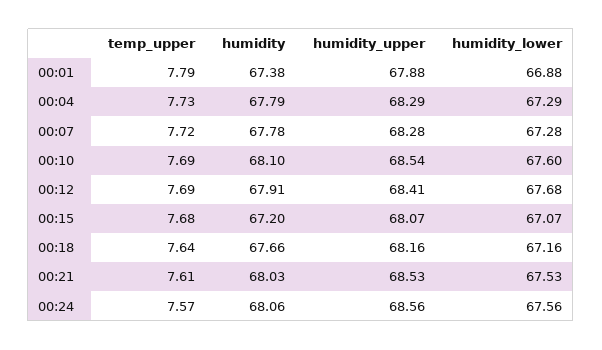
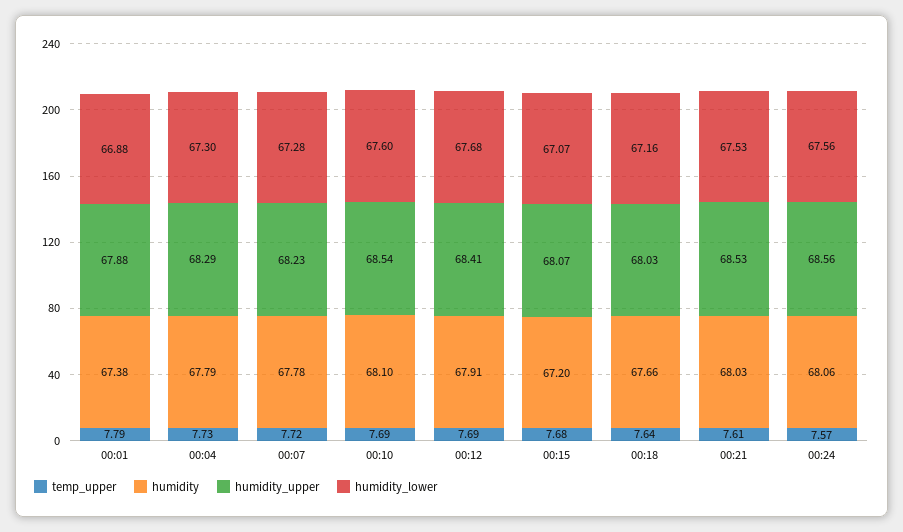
  {
    "temp_upper": {
      "00:01": 7.79,
      "00:04": 7.73,
      "00:07": 7.72,
      "00:10": 7.69,
      "00:12": 7.69,
      "00:15": 7.68,
      "00:18": 7.64,
      "00:21": 7.61,
      "00:24": 7.57
    },
    "humidity": {
      "00:01": 67.38,
      "00:04": 67.79,
      "00:07": 67.78,
      "00:10": 68.1,
      "00:12": 67.91,
      "00:15": 67.2,
      "00:18": 67.66,
      "00:21": 68.03,
      "00:24": 68.06
    },
    "humidity_upper": {
      "00:01": 67.88,
      "00:04": 68.29,
-     "00:07": 68.28,
+     "00:07": 68.23,
      "00:10": 68.54,
      "00:12": 68.41,
      "00:15": 68.07,
-     "00:18": 68.16,
+     "00:18": 68.03,
      "00:21": 68.53,
      "00:24": 68.56
    },
    "humidity_lower": {
      "00:01": 66.88,
-     "00:04": 67.29,
+     "00:04": 67.3,
      "00:07": 67.28,
      "00:10": 67.6,
      "00:12": 67.68,
      "00:15": 67.07,
      "00:18": 67.16,
      "00:21": 67.53,
      "00:24": 67.56
    }
  }

